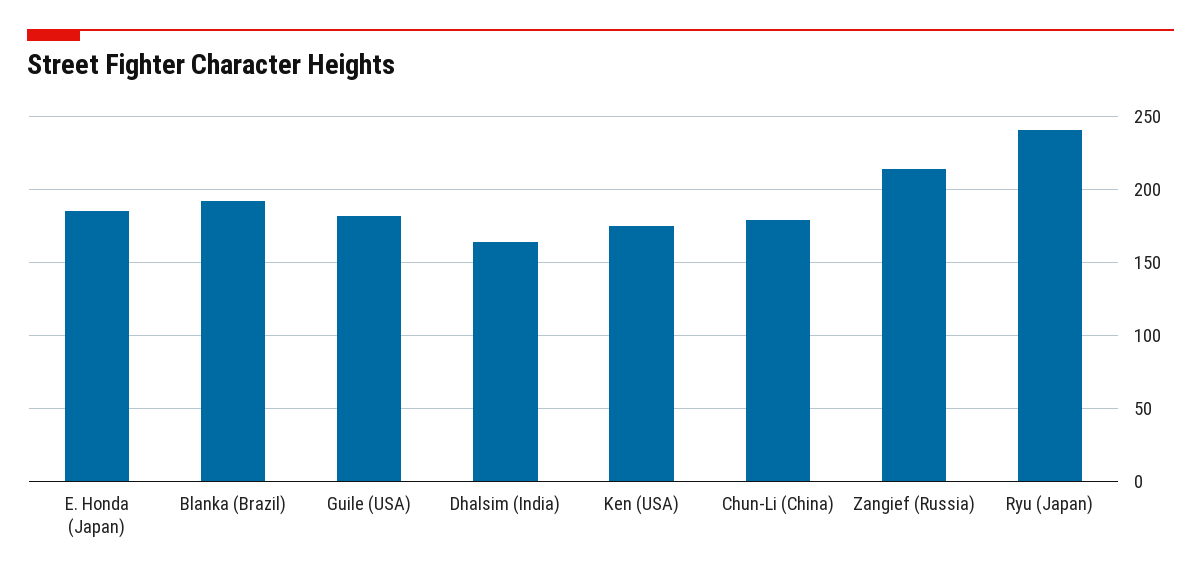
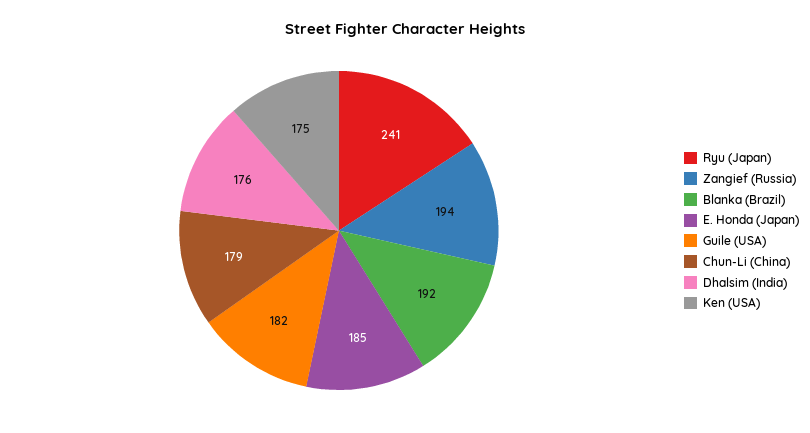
  {
    "E. Honda (Japan)": 185,
    "Blanka (Brazil)": 192,
    "Guile (USA)": 182,
-   "Dhalsim (India)": 165,
+   "Dhalsim (India)": 176,
    "Ken (USA)": 175,
    "Chun-Li (China)": 179,
-   "Zangief (Russia)": 215,
+   "Zangief (Russia)": 194,
    "Ryu (Japan)": 241
  }

